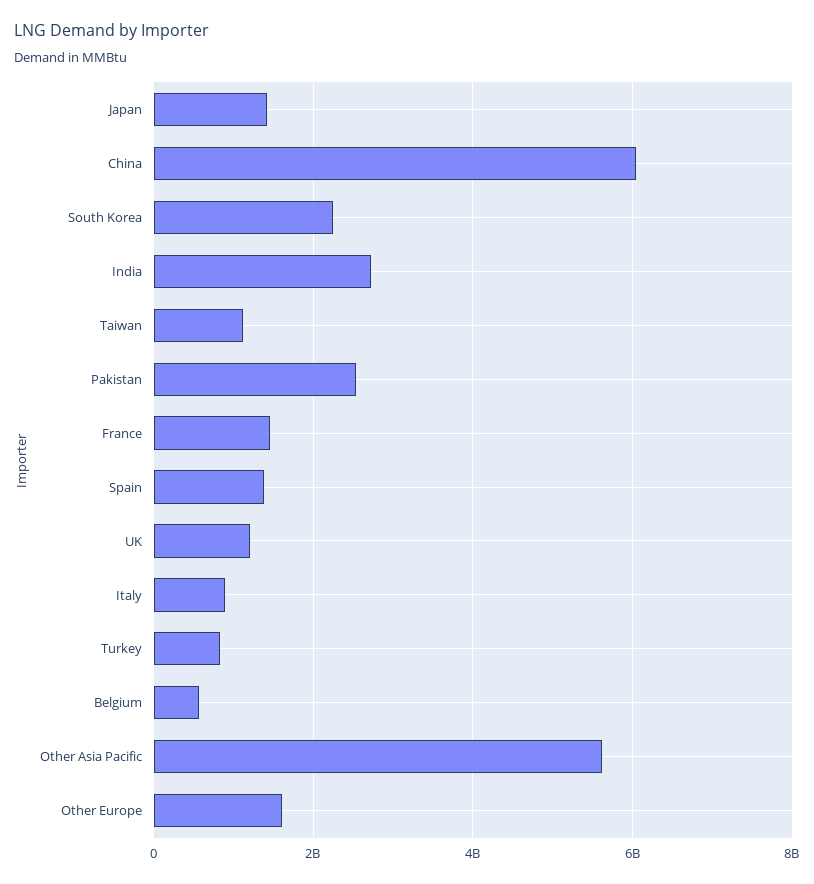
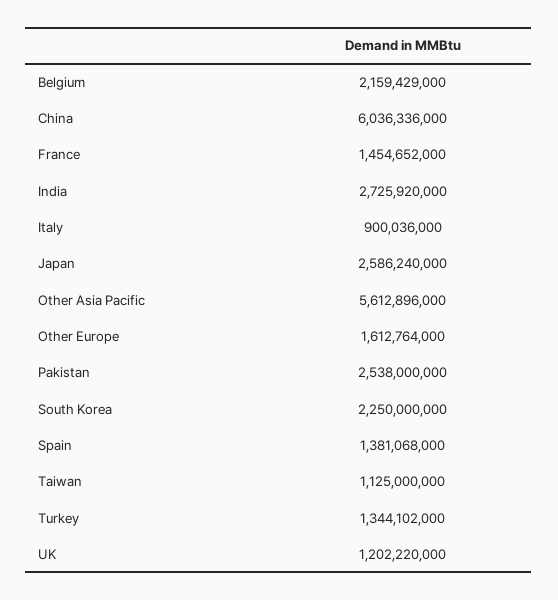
  {
-   "Japan": 1400000000,
+   "Japan": 2586240000,
    "China": 6036336000,
    "South Korea": 2250000000,
    "India": 2725920000,
    "Taiwan": 1125000000,
    "Pakistan": 2538000000,
    "France": 1454652000,
    "Spain": 1381068000,
    "UK": 1202220000,
    "Italy": 900036000,
-   "Turkey": 800000000,
+   "Turkey": 1344102000,
-   "Belgium": 600000000,
+   "Belgium": 2159429000,
    "Other Asia Pacific": 5612896000,
    "Other Europe": 1612764000
  }

